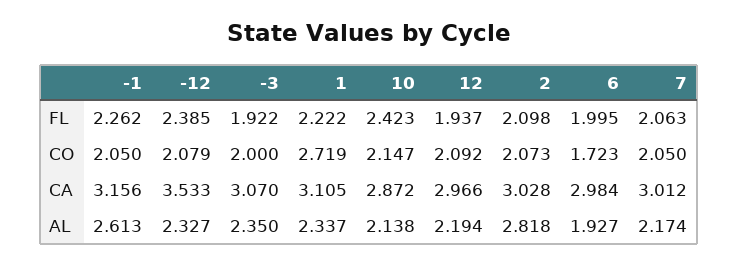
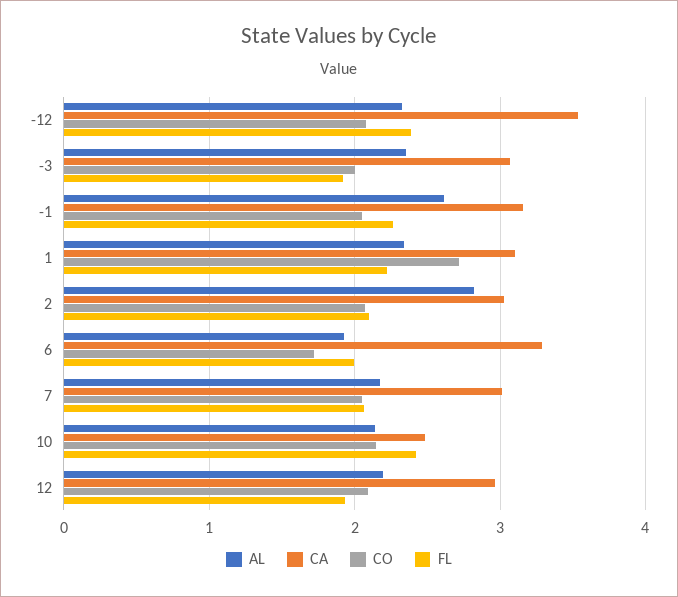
  {
    "FL": {
      "-1": 2.262,
      "-12": 2.385,
      "-3": 1.922,
      "1": 2.222,
      "10": 2.423,
      "12": 1.937,
      "2": 2.098,
      "6": 1.995,
      "7": 2.063
    },
    "CO": {
      "-1": 2.05,
      "-12": 2.079,
      "-3": 2,
      "1": 2.719,
      "10": 2.147,
      "12": 2.092,
      "2": 2.073,
      "6": 1.723,
      "7": 2.05
    },
    "CA": {
      "-1": 3.156,
      "-12": 3.533,
      "-3": 3.07,
      "1": 3.105,
-     "10": 2.872,
+     "10": 2.5,
      "12": 2.966,
      "2": 3.028,
-     "6": 2.984,
+     "6": 3.3,
      "7": 3.012
    },
    "AL": {
      "-1": 2.613,
      "-12": 2.327,
      "-3": 2.35,
      "1": 2.337,
      "10": 2.138,
      "12": 2.194,
      "2": 2.818,
      "6": 1.927,
      "7": 2.174
    }
  }

